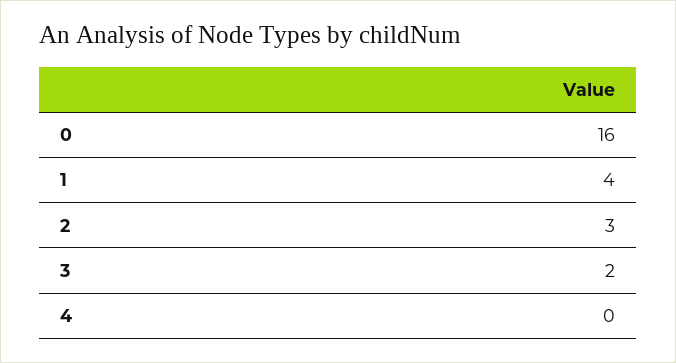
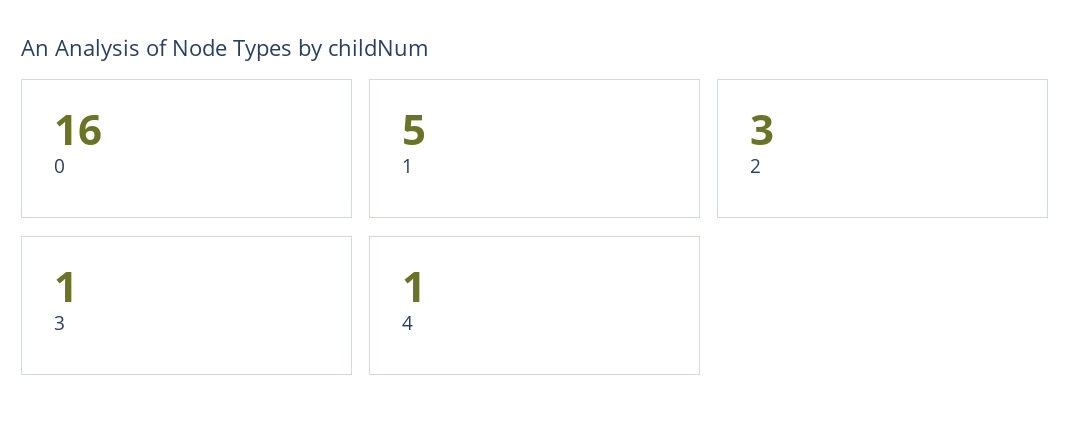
  {
    "0": 16,
-   "1": 4,
+   "1": 5,
    "2": 3,
-   "3": 2,
+   "3": 1,
-   "4": 0
+   "4": 1
  }

